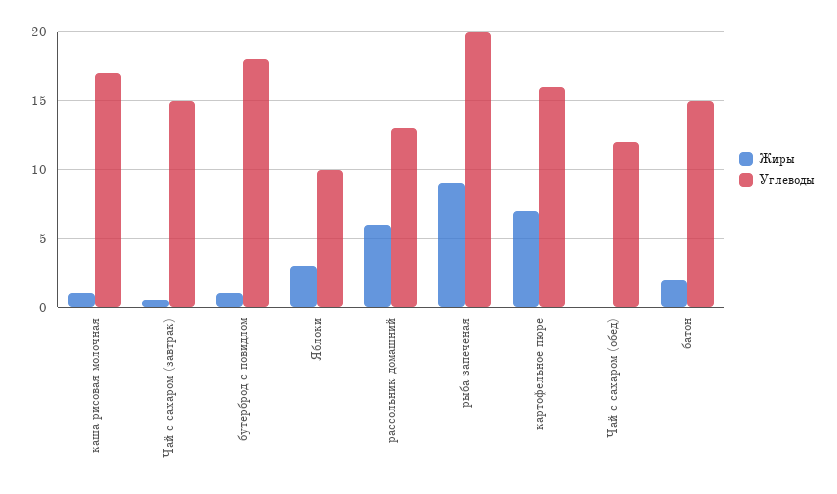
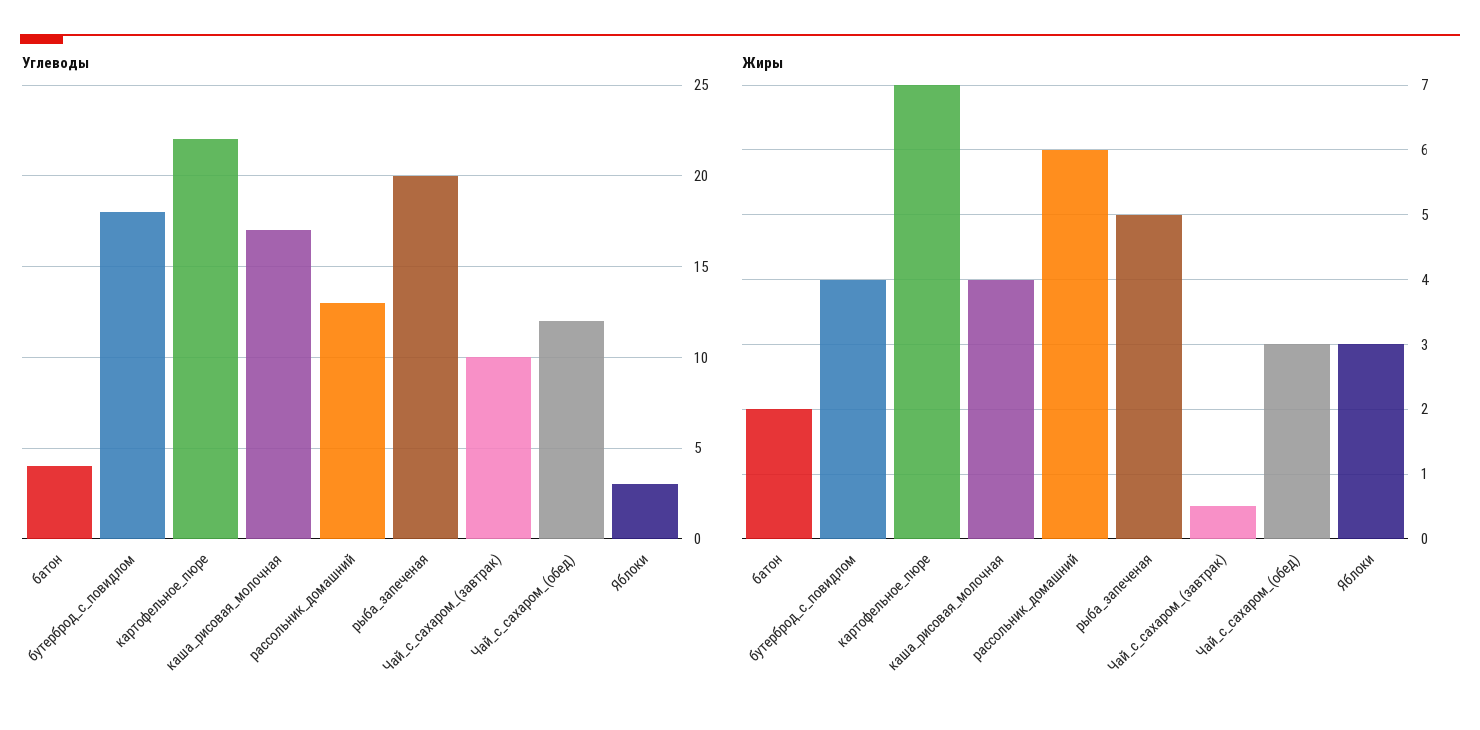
  {
    "Жиры": {
-     "каша рисовая молочная": 1,
+     "каша рисовая молочная": 4,
      "Чай с сахаром (завтрак)": 0.5,
-     "бутерброд с повидлом": 1,
+     "бутерброд с повидлом": 4,
      "Яблоки": 3,
      "рассольник домашний": 6,
-     "рыба запеченая": 9,
+     "рыба запеченая": 5,
      "картофельное пюре": 7,
-     "Чай с сахаром (обед)": 0,
+     "Чай с сахаром (обед)": 3,
      "батон": 2
    },
    "Углеводы": {
      "каша рисовая молочная": 17,
-     "Чай с сахаром (завтрак)": 15,
+     "Чай с сахаром (завтрак)": 10,
      "бутерброд с повидлом": 18,
-     "Яблоки": 10,
+     "Яблоки": 3,
      "рассольник домашний": 13,
      "рыба запеченая": 20,
-     "картофельное пюре": 16,
+     "картофельное пюре": 22,
      "Чай с сахаром (обед)": 12,
-     "батон": 15
+     "батон": 4
    }
  }

